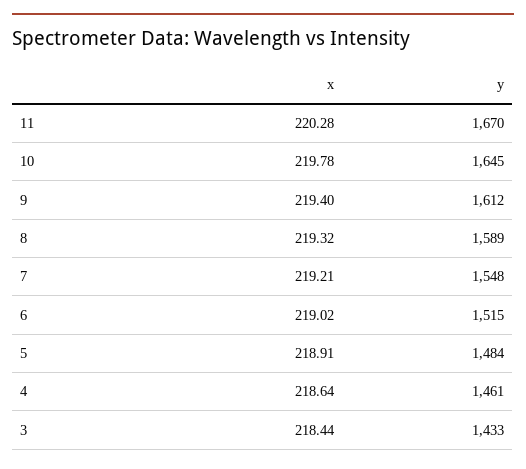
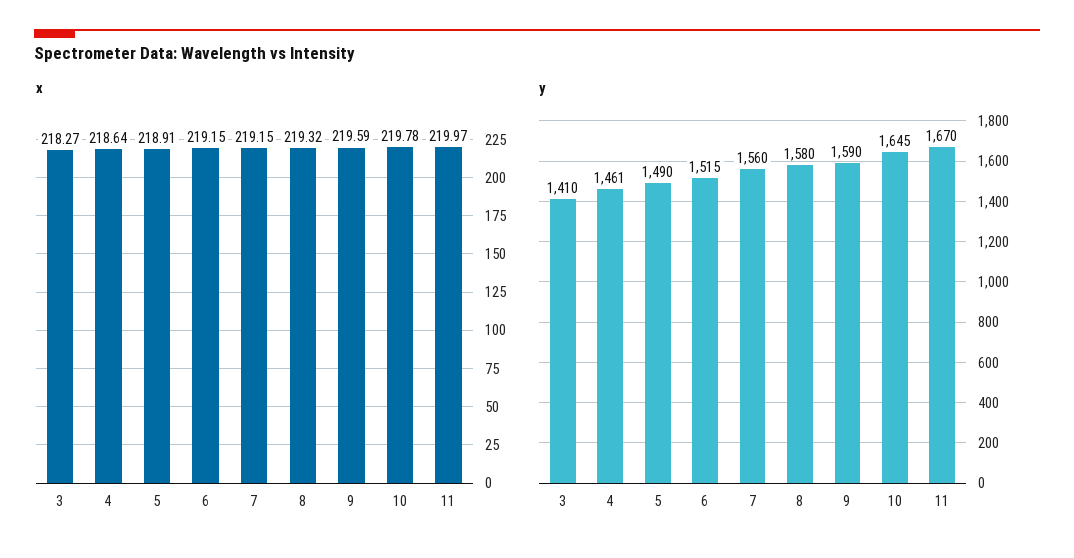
  {
    "x": {
-     "11": 220.28,
+     "11": 219.97,
      "10": 219.78,
-     "9": 219.4,
+     "9": 219.59,
      "8": 219.32,
-     "7": 219.21,
+     "7": 219.15,
-     "6": 219.02,
+     "6": 219.15,
      "5": 218.91,
      "4": 218.64,
-     "3": 218.44
+     "3": 218.27
    },
    "y": {
      "11": 1670,
      "10": 1645,
-     "9": 1612,
+     "9": 1590,
-     "8": 1589,
+     "8": 1580,
-     "7": 1548,
+     "7": 1560,
      "6": 1515,
-     "5": 1484,
+     "5": 1490,
      "4": 1461,
-     "3": 1433
+     "3": 1410
    }
  }

